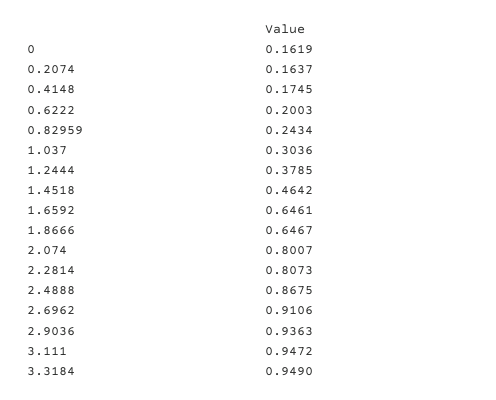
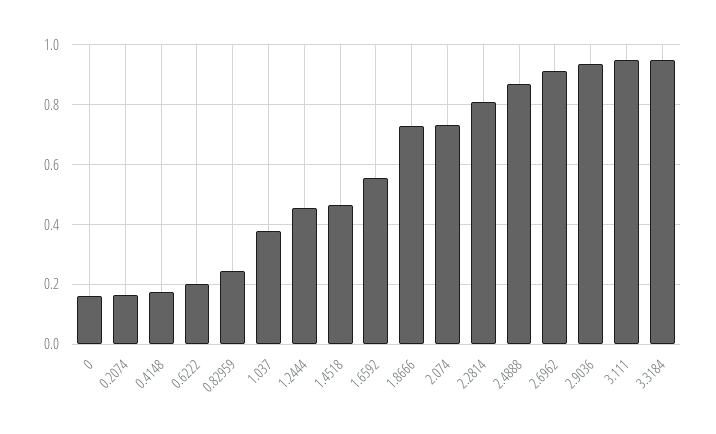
  {
    "0": 0.1619,
    "0.2074": 0.1637,
    "0.4148": 0.1745,
    "0.6222": 0.2003,
    "0.82959": 0.2434,
-   "1.037": 0.3036,
+   "1.037": 0.375,
-   "1.2444": 0.3785,
+   "1.2444": 0.45,
    "1.4518": 0.4642,
-   "1.6592": 0.6461,
+   "1.6592": 0.55,
-   "1.8666": 0.6467,
+   "1.8666": 0.725,
-   "2.074": 0.8007,
+   "2.074": 0.725,
    "2.2814": 0.8073,
    "2.4888": 0.8675,
    "2.6962": 0.9106,
    "2.9036": 0.9363,
    "3.111": 0.9472,
    "3.3184": 0.949
  }

